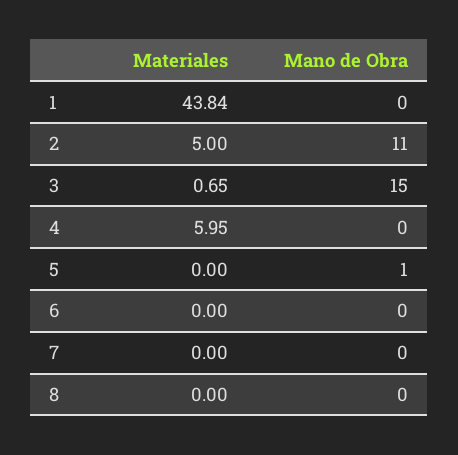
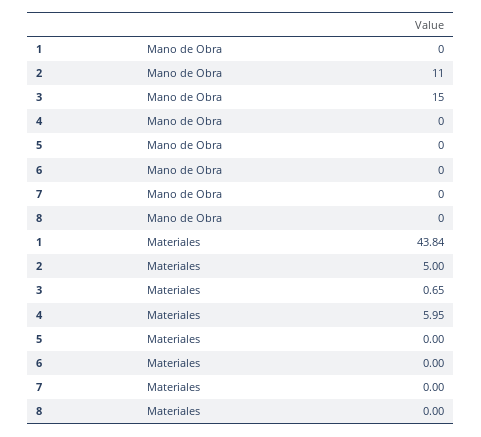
  {
    "Materiales": {
      "1": 43.84,
      "2": 5,
      "3": 0.65,
      "4": 5.95,
      "5": 0,
      "6": 0,
      "7": 0,
      "8": 0
    },
    "Mano de Obra": {
      "1": 0,
      "2": 11,
      "3": 15,
      "4": 0,
-     "5": 1,
+     "5": 0,
      "6": 0,
      "7": 0,
      "8": 0
    }
  }

